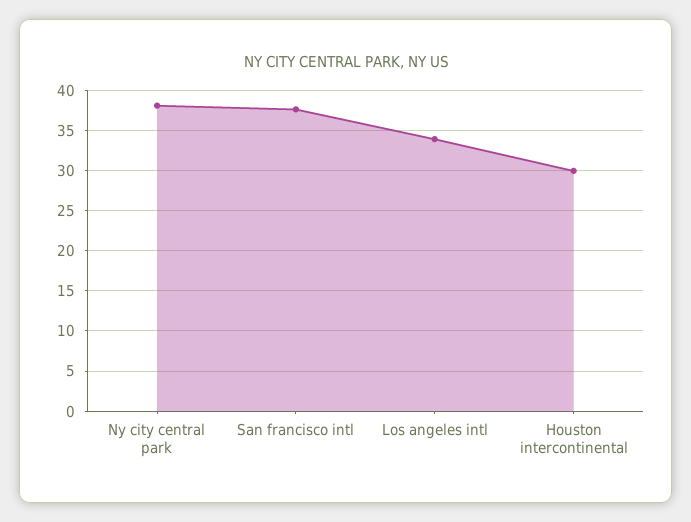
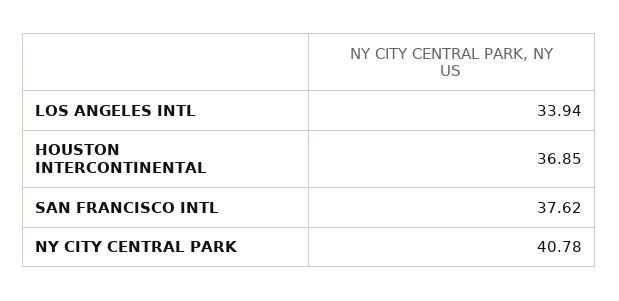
  {
-   "Ny city central park": 38,
+   "Ny city central park": 40.78,
    "San francisco intl": 37.62,
    "Los angeles intl": 33.94,
-   "Houston intercontinental": 30
+   "Houston intercontinental": 36.85
  }

